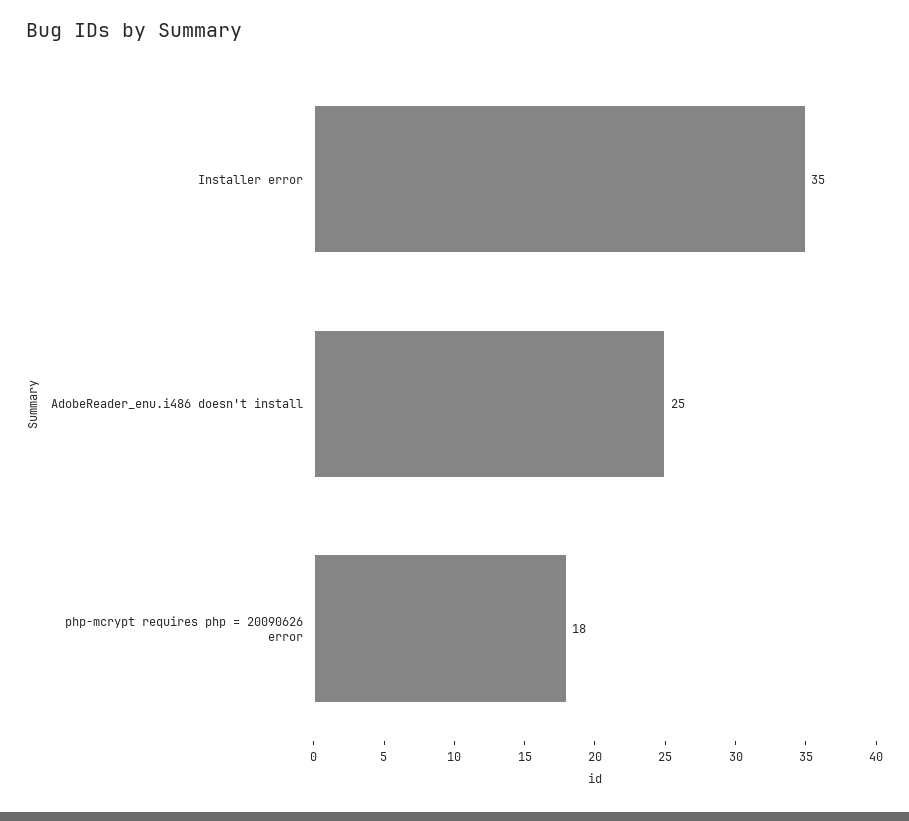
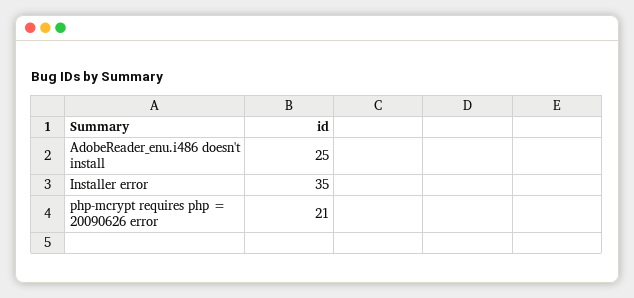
  {
    "Installer error": 35,
    "AdobeReader_enu.i486 doesn't install": 25,
-   "php-mcrypt requires php = 20090626 error": 18
+   "php-mcrypt requires php = 20090626 error": 21
  }

